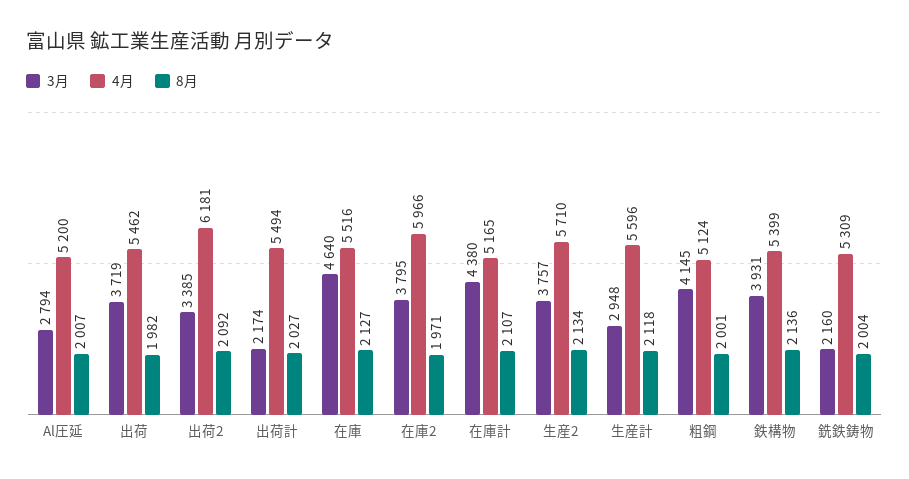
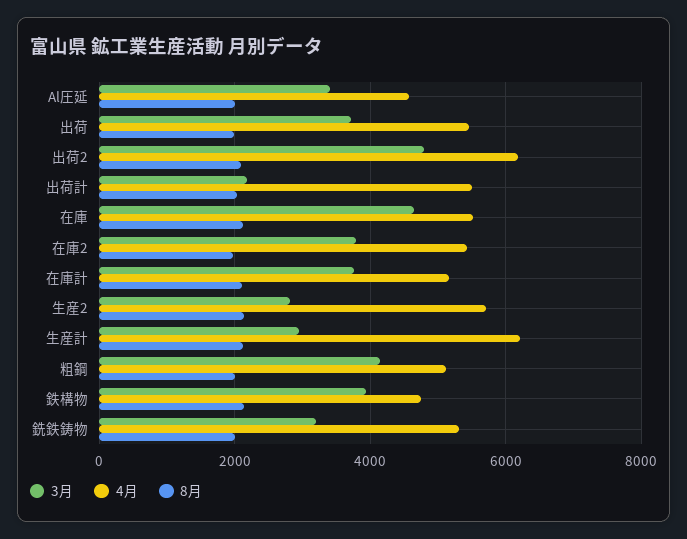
  {
    "3月": {
-     "Al圧延": 2794,
+     "Al圧延": 3400,
      "出荷": 3719,
-     "出荷2": 3385,
+     "出荷2": 4800,
      "出荷計": 2174,
      "在庫": 4640,
      "在庫2": 3795,
-     "在庫計": 4380,
+     "在庫計": 3800,
-     "生産2": 3757,
+     "生産2": 2800,
      "生産計": 2948,
      "粗鋼": 4145,
      "鉄構物": 3931,
-     "銑鉄鋳物": 2160
+     "銑鉄鋳物": 3200
    },
    "4月": {
-     "Al圧延": 5200,
+     "Al圧延": 4600,
      "出荷": 5462,
      "出荷2": 6181,
      "出荷計": 5494,
      "在庫": 5516,
-     "在庫2": 5966,
+     "在庫2": 5400,
      "在庫計": 5165,
      "生産2": 5710,
-     "生産計": 5596,
+     "生産計": 6200,
      "粗鋼": 5124,
-     "鉄構物": 5399,
+     "鉄構物": 4800,
      "銑鉄鋳物": 5309
    },
    "8月": {
      "Al圧延": 2007,
      "出荷": 1982,
      "出荷2": 2092,
      "出荷計": 2027,
      "在庫": 2127,
      "在庫2": 1971,
      "在庫計": 2107,
      "生産2": 2134,
      "生産計": 2118,
      "粗鋼": 2001,
      "鉄構物": 2136,
      "銑鉄鋳物": 2004
    }
  }

